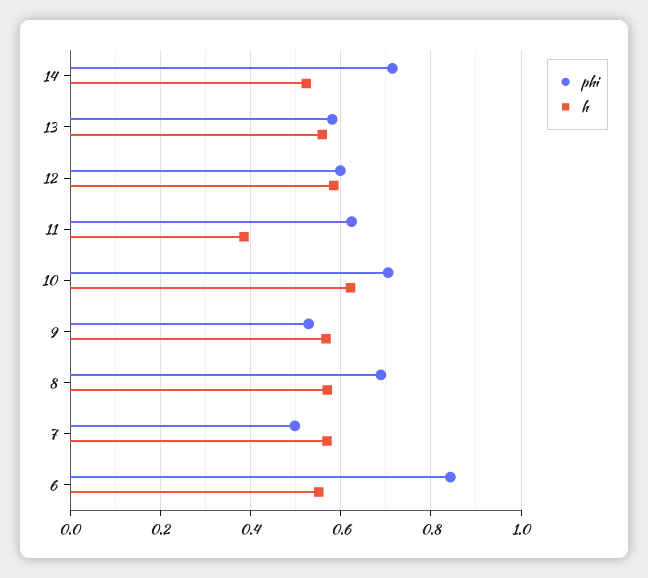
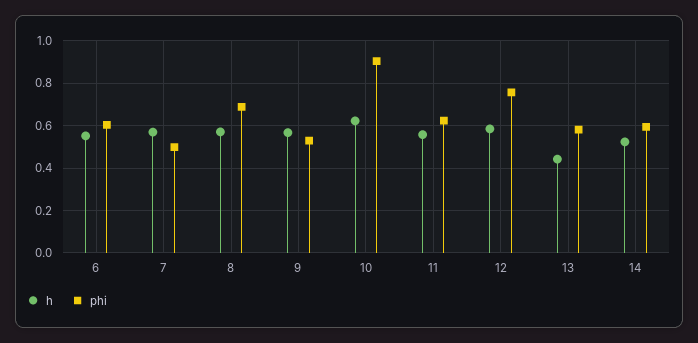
  {
    "phi": {
-     "14": 0.72,
+     "14": 0.6,
      "13": 0.58,
-     "12": 0.6,
+     "12": 0.75,
      "11": 0.62,
-     "10": 0.7,
+     "10": 0.9,
      "9": 0.52,
      "8": 0.68,
      "7": 0.5,
-     "6": 0.84
+     "6": 0.6
    },
    "h": {
      "14": 0.52,
-     "13": 0.56,
+     "13": 0.45,
      "12": 0.58,
-     "11": 0.38,
+     "11": 0.55,
      "10": 0.62,
      "9": 0.56,
      "8": 0.58,
      "7": 0.56,
      "6": 0.56
    }
  }

